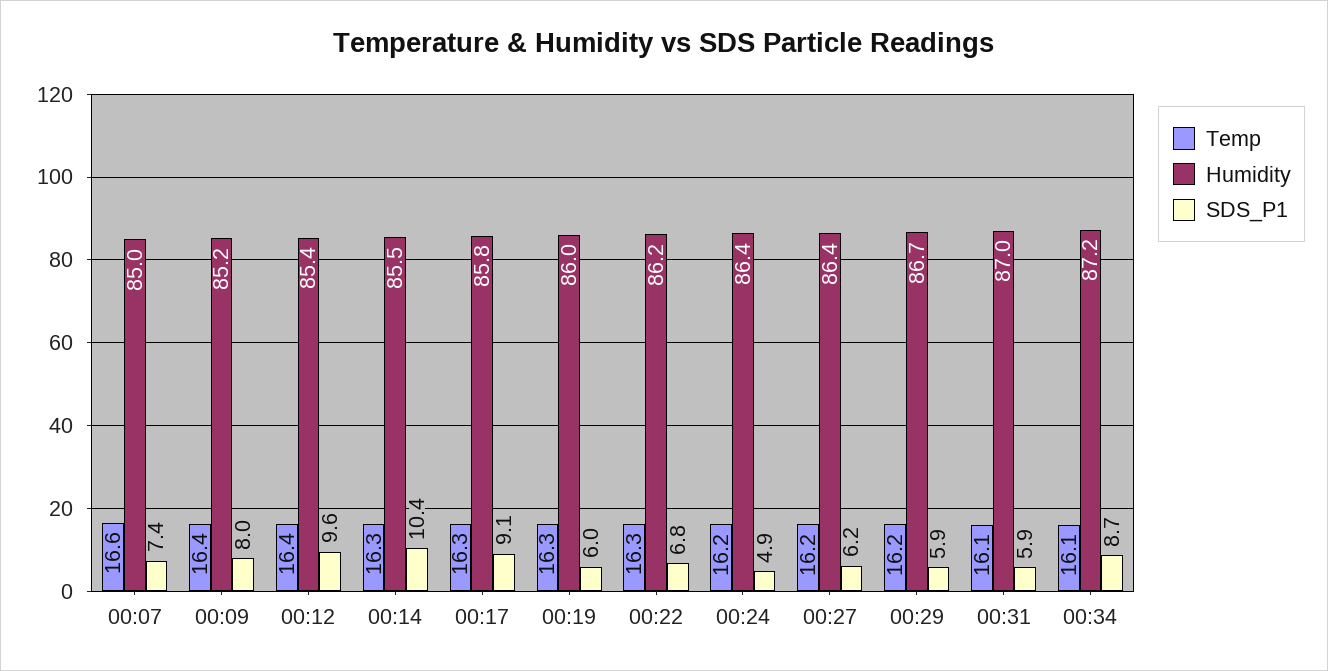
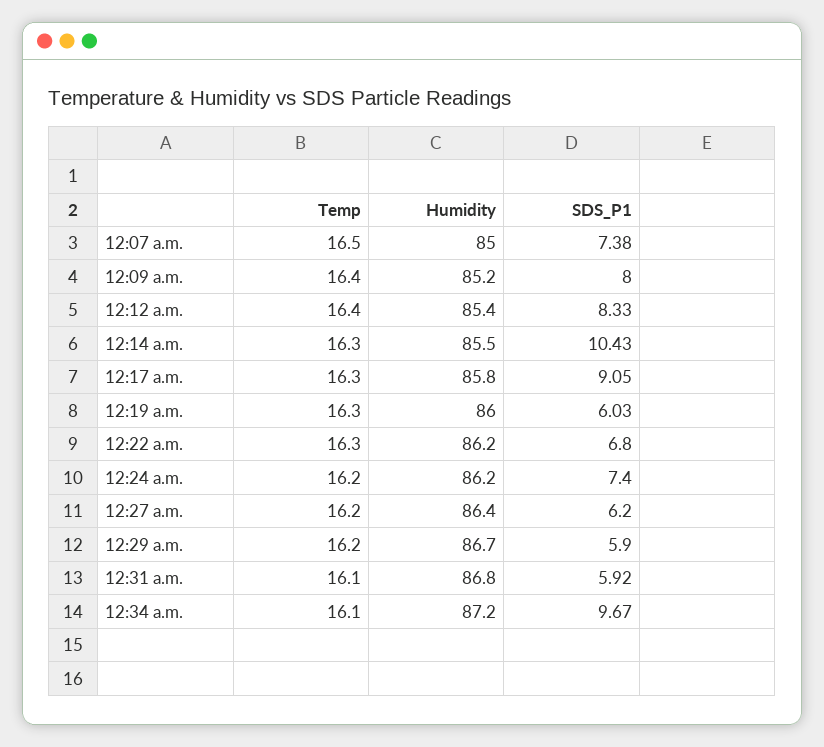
  {
    "Temp": {
-     "00:07": 16.6,
+     "00:07": 16.5,
      "00:09": 16.4,
      "00:12": 16.4,
      "00:14": 16.3,
      "00:17": 16.3,
      "00:19": 16.3,
      "00:22": 16.3,
      "00:24": 16.2,
      "00:27": 16.2,
      "00:29": 16.2,
      "00:31": 16.1,
      "00:34": 16.1
    },
    "Humidity": {
      "00:07": 85,
      "00:09": 85.2,
      "00:12": 85.4,
      "00:14": 85.5,
      "00:17": 85.8,
      "00:19": 86,
      "00:22": 86.2,
-     "00:24": 86.4,
+     "00:24": 86.2,
      "00:27": 86.4,
      "00:29": 86.7,
-     "00:31": 87,
+     "00:31": 86.8,
      "00:34": 87.2
    },
    "SDS_P1": {
      "00:07": 7.38,
      "00:09": 8,
-     "00:12": 9.6,
+     "00:12": 8.33,
      "00:14": 10.43,
      "00:17": 9.05,
      "00:19": 6.03,
      "00:22": 6.8,
-     "00:24": 4.9,
+     "00:24": 7.4,
      "00:27": 6.2,
      "00:29": 5.9,
      "00:31": 5.92,
-     "00:34": 8.7
+     "00:34": 9.67
    }
  }

